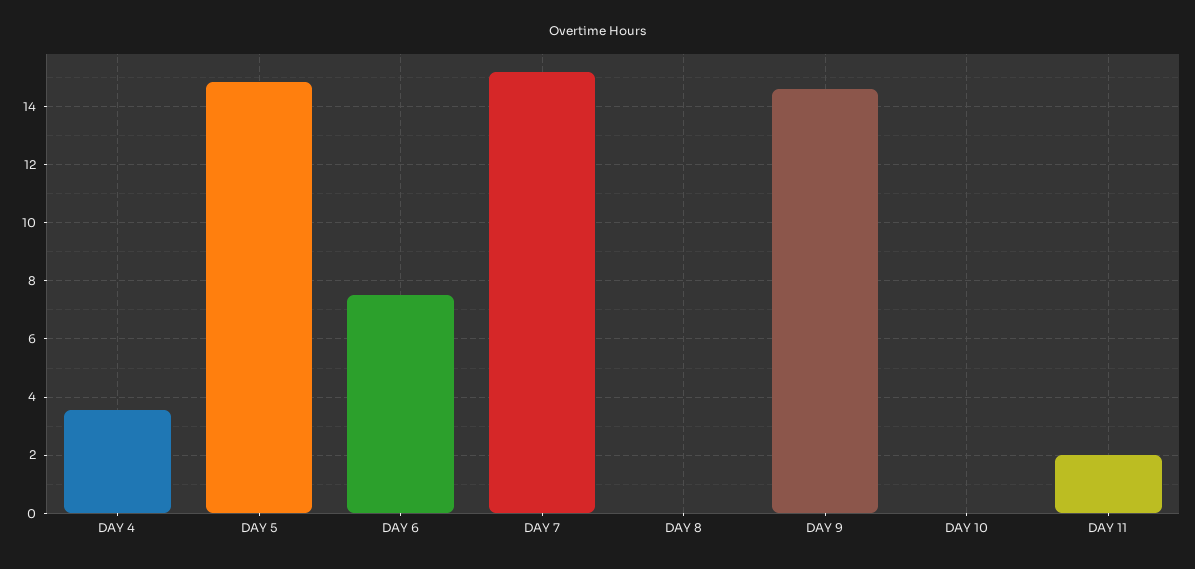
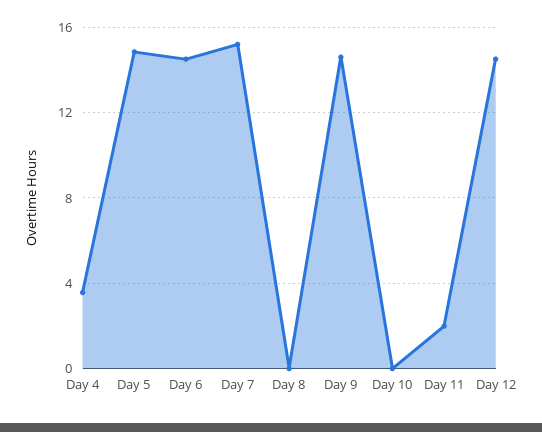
  {
    "DAY 4": 3.5,
    "DAY 5": 14.75,
-   "DAY 6": 7.5,
+   "DAY 6": 14.5,
    "DAY 7": 15.25,
    "DAY 8": 0,
    "DAY 9": 14.5,
    "DAY 10": 0,
-   "DAY 11": 2
+   "DAY 11": 2,
+   "Day 12": 14.5
  }

